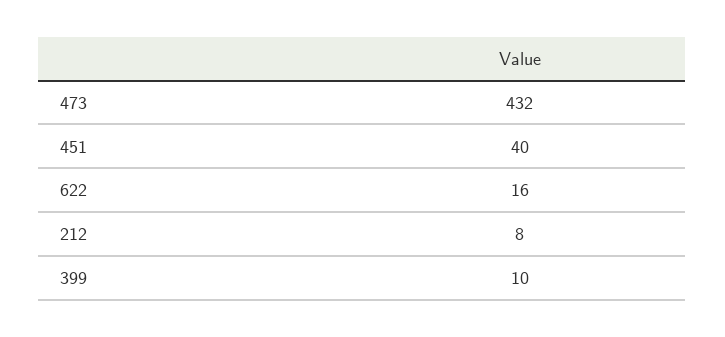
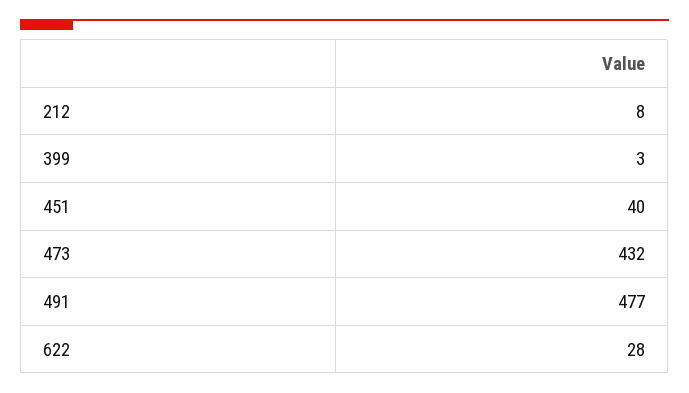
  {
    "473": 432,
    "451": 40,
-   "622": 16,
+   "622": 28,
    "212": 8,
-   "399": 10
+   "399": 3,
+   "491": 477
  }

